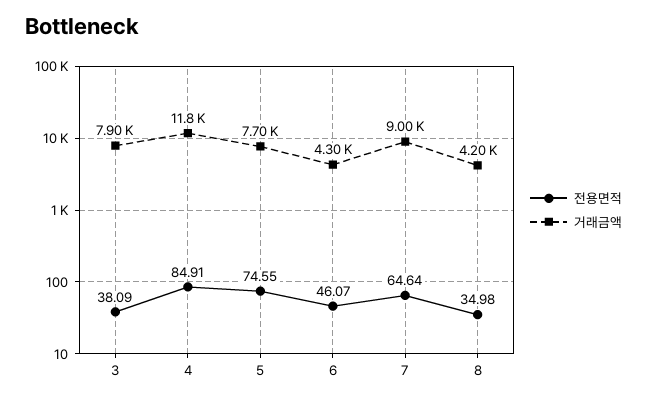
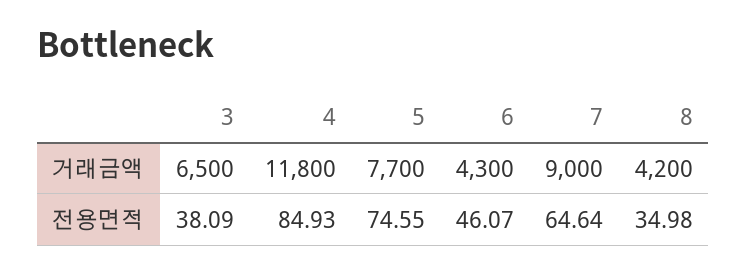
  {
    "전용면적": {
      "3": 38.09,
-     "4": 84.91,
+     "4": 84.93,
      "5": 74.55,
      "6": 46.07,
      "7": 64.64,
      "8": 34.98
    },
    "거래금액": {
-     "3": 7900,
+     "3": 6500,
      "4": 11800,
      "5": 7700,
      "6": 4300,
      "7": 9000,
      "8": 4200
    }
  }

